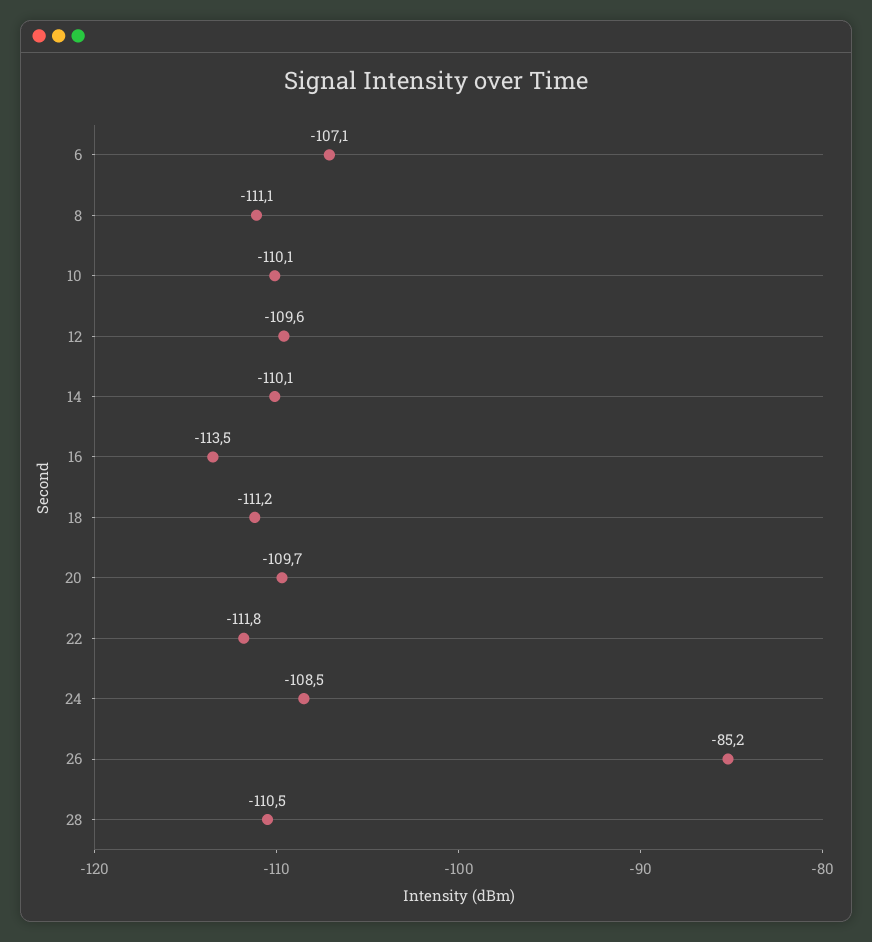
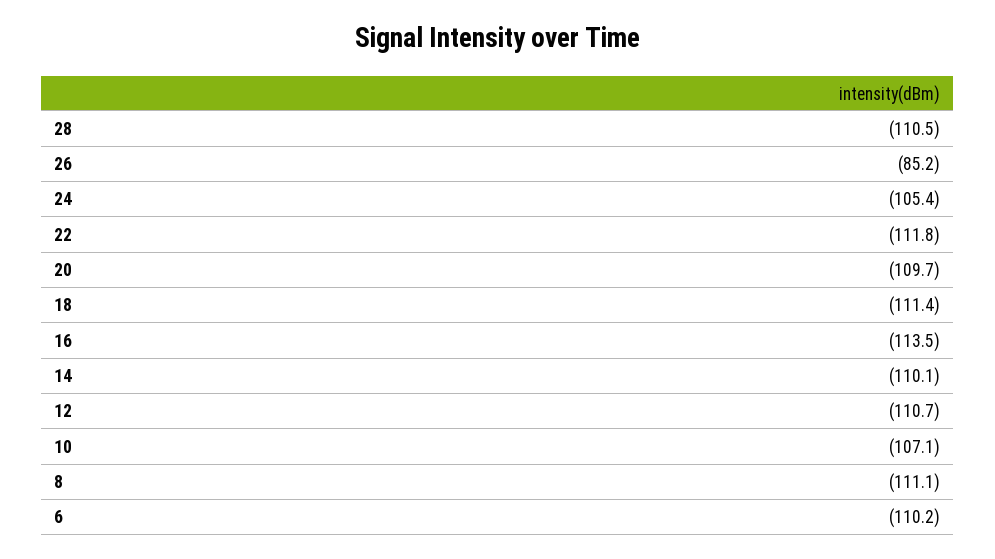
  {
-   "6": -107.1,
+   "6": -110.2,
    "8": -111.1,
-   "10": -110.1,
+   "10": -107.1,
-   "12": -109.6,
+   "12": -110.7,
    "14": -110.1,
    "16": -113.5,
-   "18": -111.2,
+   "18": -111.4,
    "20": -109.7,
    "22": -111.8,
-   "24": -108.5,
+   "24": -105.4,
    "26": -85.2,
    "28": -110.5
  }

